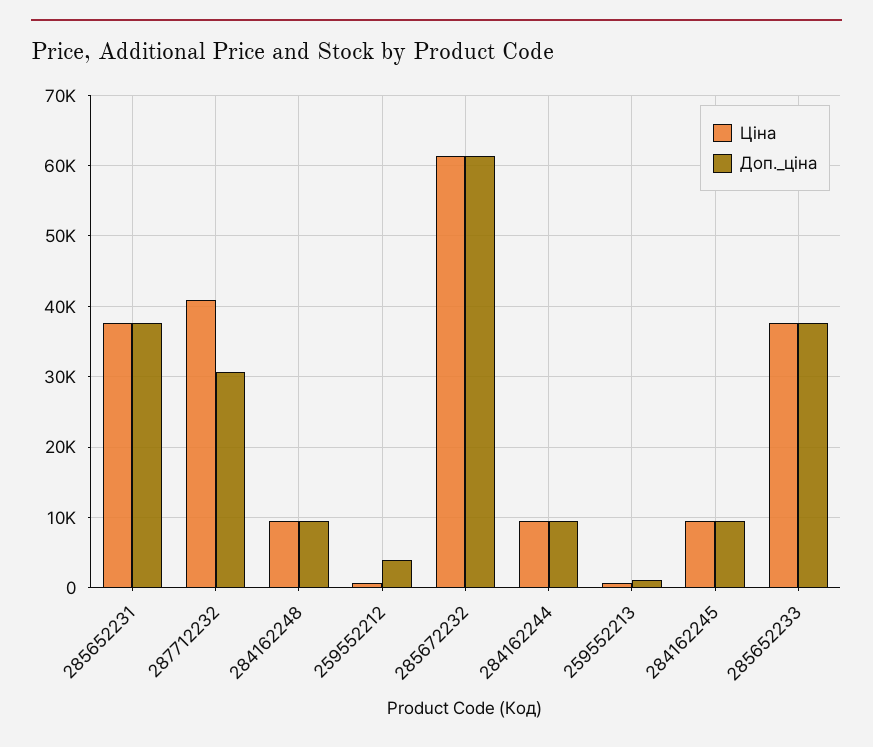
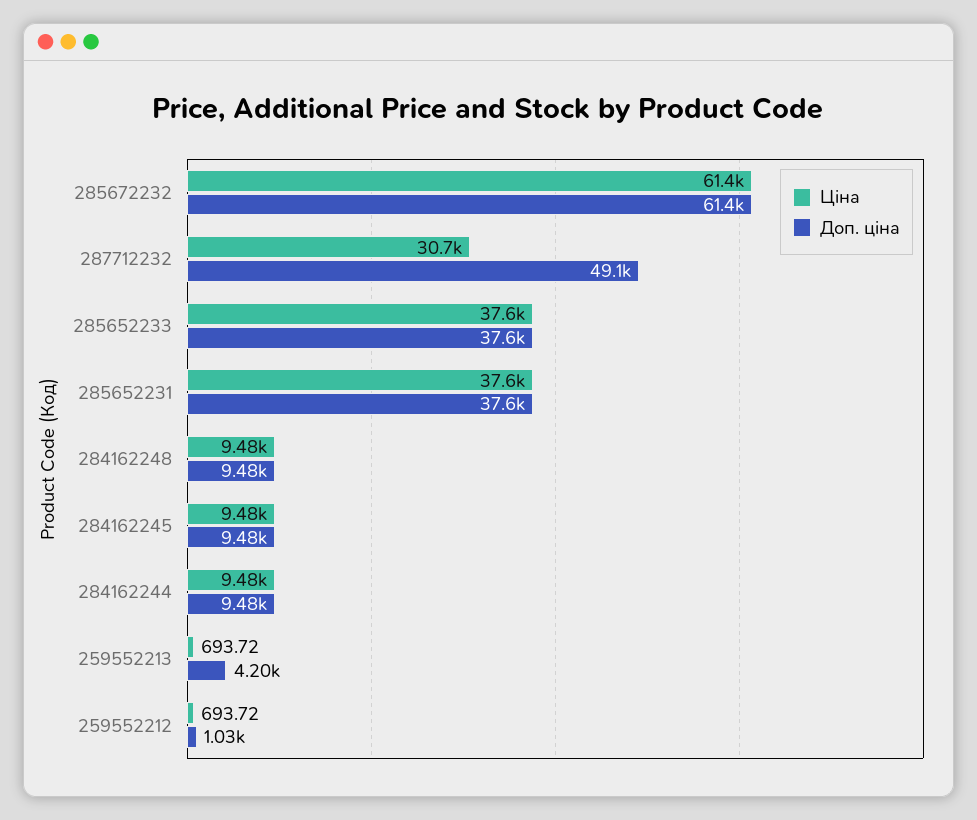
  {
    "Ціна": {
      "285652231": 37600,
-     "287712232": 41000,
+     "287712232": 30700,
      "284162248": 9480,
      "259552212": 693.72,
      "285672232": 61400,
      "284162244": 9480,
      "259552213": 693.72,
      "284162245": 9480,
      "285652233": 37600
    },
    "Доп._ціна": {
      "285652231": 37600,
-     "287712232": 31000,
+     "287712232": 49100,
      "284162248": 9480,
-     "259552212": 4000,
+     "259552212": 1030,
      "285672232": 61400,
      "284162244": 9480,
-     "259552213": 1000,
+     "259552213": 4200,
      "284162245": 9480,
      "285652233": 37600
    }
  }

